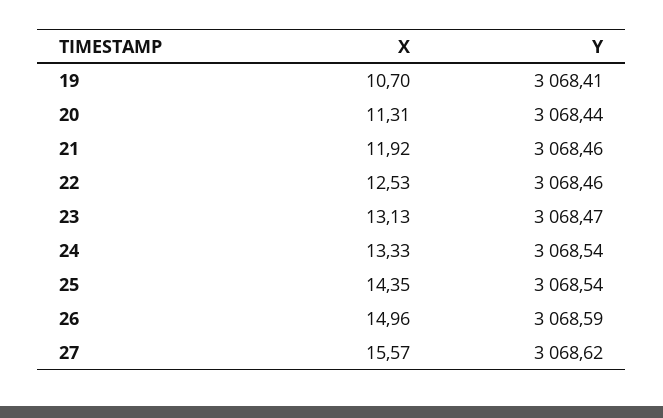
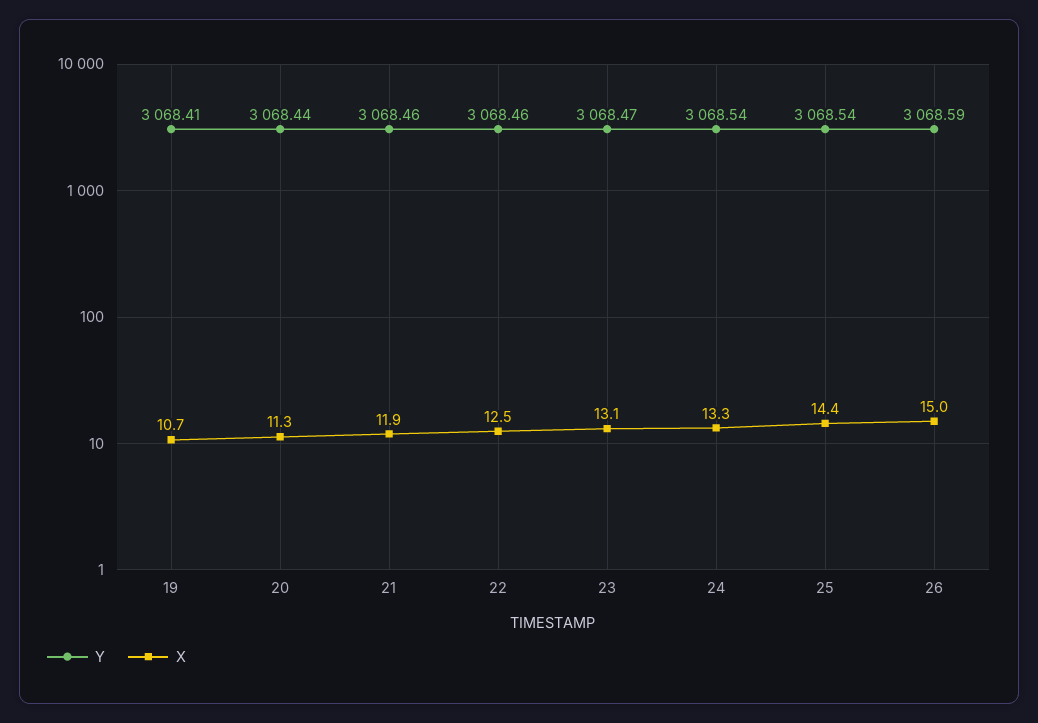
  {
    "X": {
      "19": 10.7,
      "20": 11.31,
      "21": 11.92,
      "22": 12.53,
      "23": 13.13,
      "24": 13.33,
      "25": 14.35,
-     "26": 14.96,
+     "26": 14.96
-     "27": 15.57
    },
    "Y": {
      "19": 3068.41,
      "20": 3068.44,
      "21": 3068.46,
      "22": 3068.46,
      "23": 3068.47,
      "24": 3068.54,
      "25": 3068.54,
-     "26": 3068.59,
+     "26": 3068.59
-     "27": 3068.62
    }
  }

